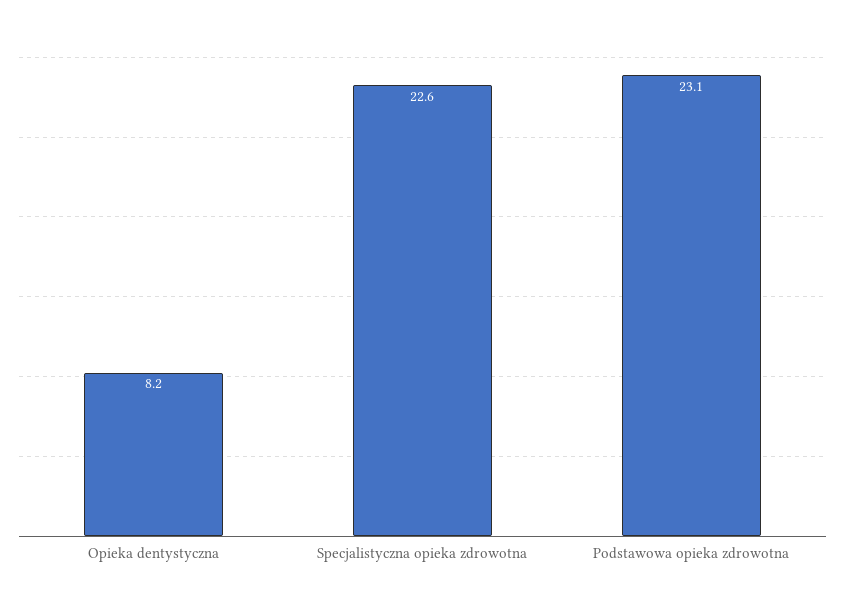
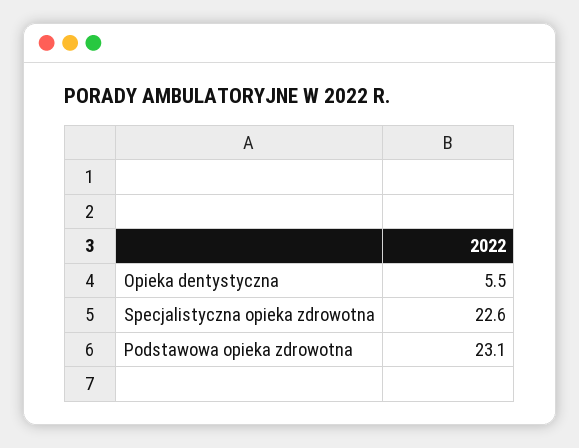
  {
-   "Opieka dentystyczna": 8.2,
+   "Opieka dentystyczna": 5.5,
    "Specjalistyczna opieka zdrowotna": 22.6,
    "Podstawowa opieka zdrowotna": 23.1
  }

